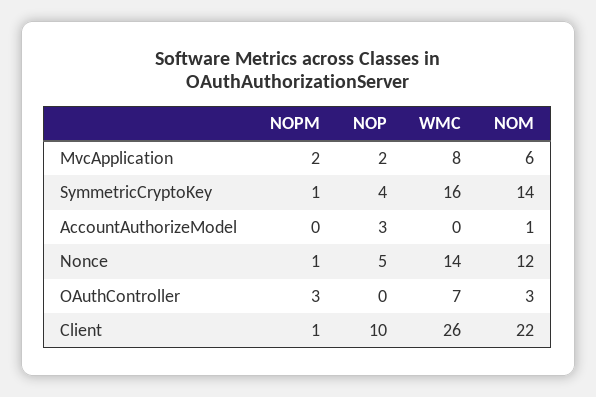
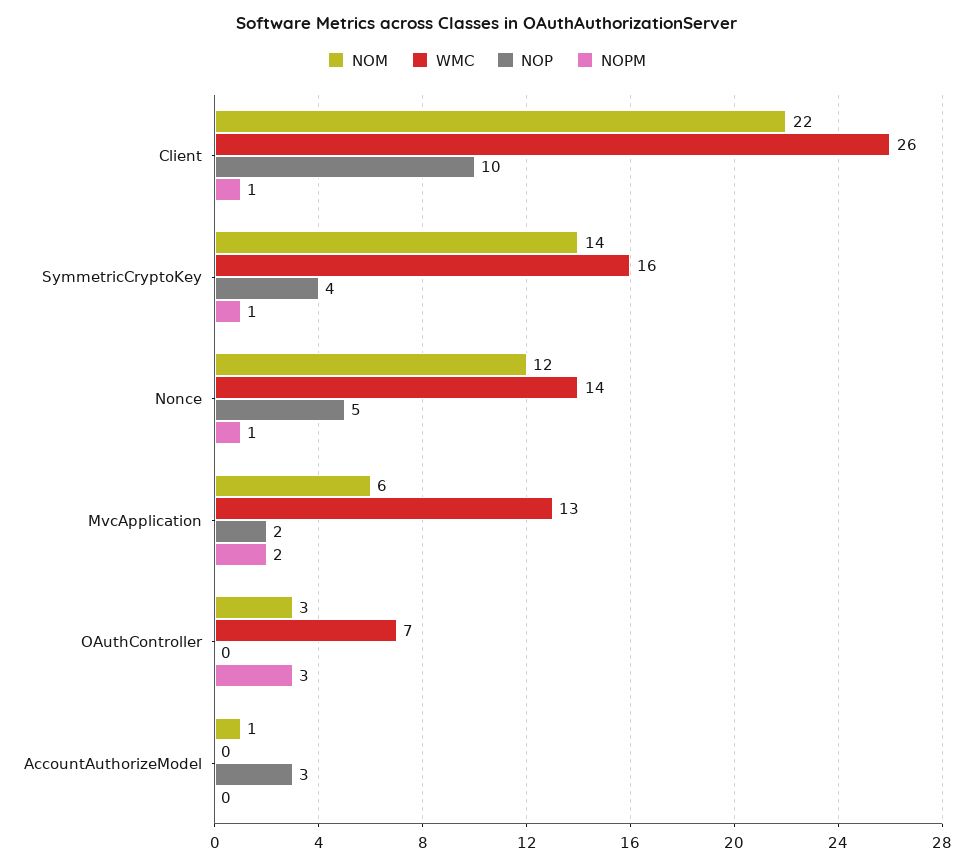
  {
    "NOPM": {
      "MvcApplication": 2,
      "SymmetricCryptoKey": 1,
      "AccountAuthorizeModel": 0,
      "Nonce": 1,
      "OAuthController": 3,
      "Client": 1
    },
    "NOP": {
      "MvcApplication": 2,
      "SymmetricCryptoKey": 4,
      "AccountAuthorizeModel": 3,
      "Nonce": 5,
      "OAuthController": 0,
      "Client": 10
    },
    "WMC": {
-     "MvcApplication": 8,
+     "MvcApplication": 13,
      "SymmetricCryptoKey": 16,
      "AccountAuthorizeModel": 0,
      "Nonce": 14,
      "OAuthController": 7,
      "Client": 26
    },
    "NOM": {
      "MvcApplication": 6,
      "SymmetricCryptoKey": 14,
      "AccountAuthorizeModel": 1,
      "Nonce": 12,
      "OAuthController": 3,
      "Client": 22
    }
  }

